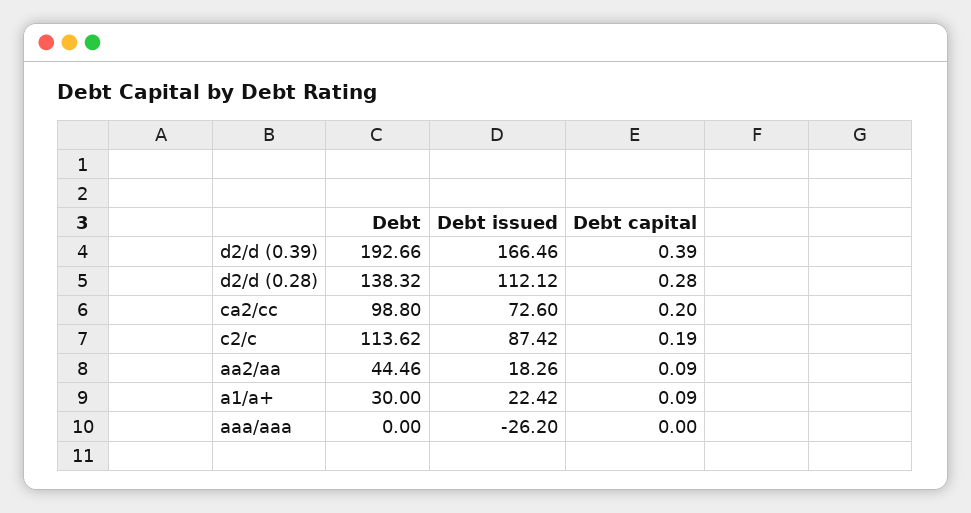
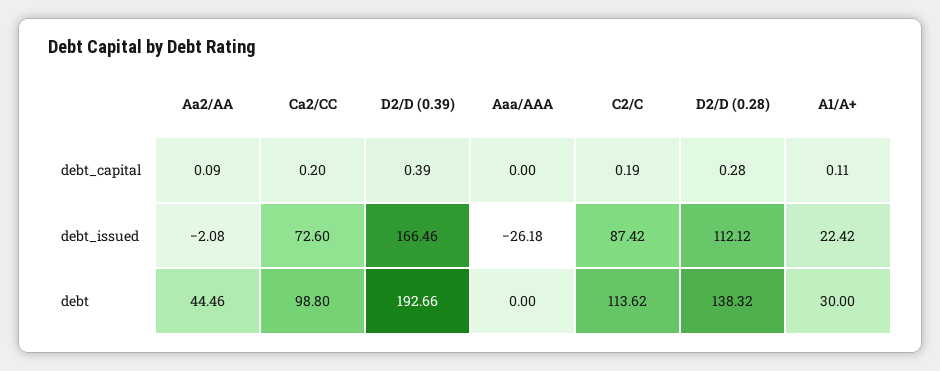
  {
    "Debt": {
      "d2/d (0.39)": 192.66,
      "d2/d (0.28)": 138.32,
      "ca2/cc": 98.8,
      "c2/c": 113.62,
      "aa2/aa": 44.46,
      "a1/a+": 30,
      "aaa/aaa": 0
    },
    "Debt issued": {
      "d2/d (0.39)": 166.46,
      "d2/d (0.28)": 112.12,
      "ca2/cc": 72.6,
      "c2/c": 87.42,
-     "aa2/aa": 18.26,
+     "aa2/aa": -2.08,
      "a1/a+": 22.42,
-     "aaa/aaa": -26.2
+     "aaa/aaa": -26.18
    },
    "Debt capital": {
      "d2/d (0.39)": 0.39,
      "d2/d (0.28)": 0.28,
      "ca2/cc": 0.2,
      "c2/c": 0.19,
      "aa2/aa": 0.09,
-     "a1/a+": 0.09,
+     "a1/a+": 0.11,
      "aaa/aaa": 0
    }
  }

